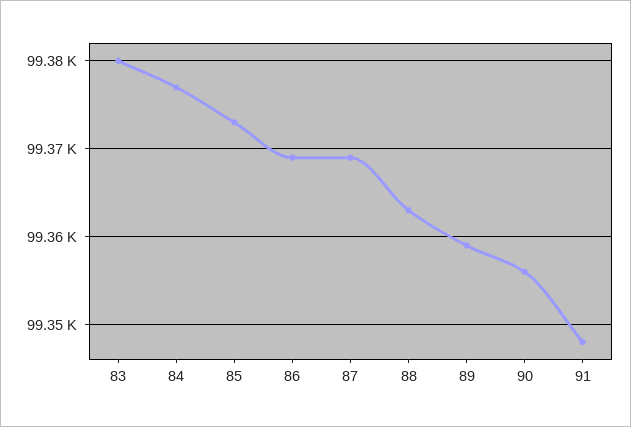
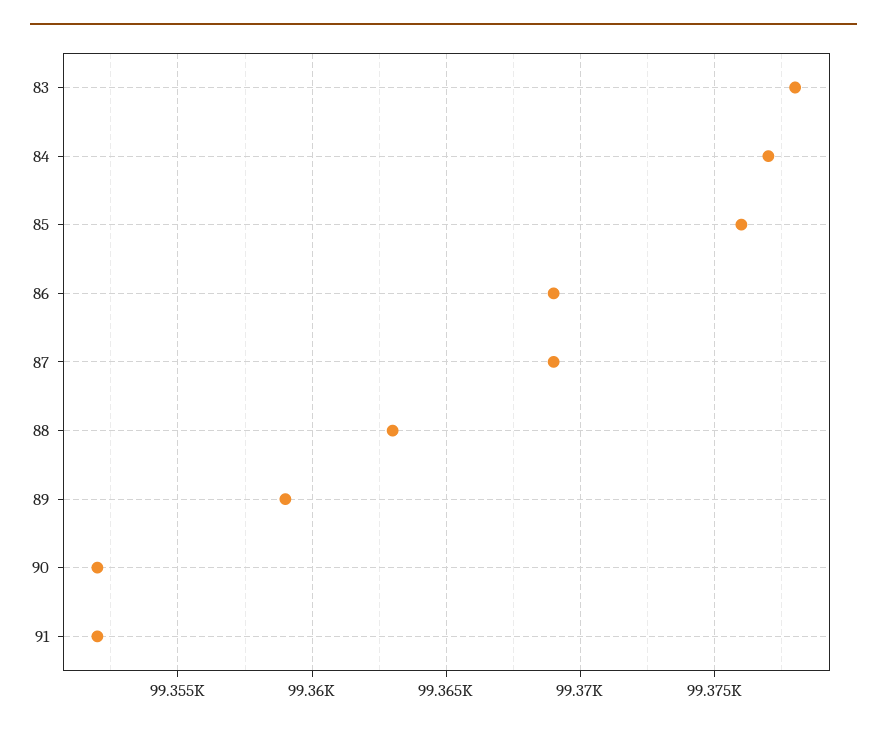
  {
-   "83": 99380,
+   "83": 99378,
    "84": 99377,
-   "85": 99373,
+   "85": 99376,
    "86": 99369,
    "87": 99369,
    "88": 99363,
    "89": 99359,
-   "90": 99356,
+   "90": 99352,
-   "91": 99348
+   "91": 99352
  }

